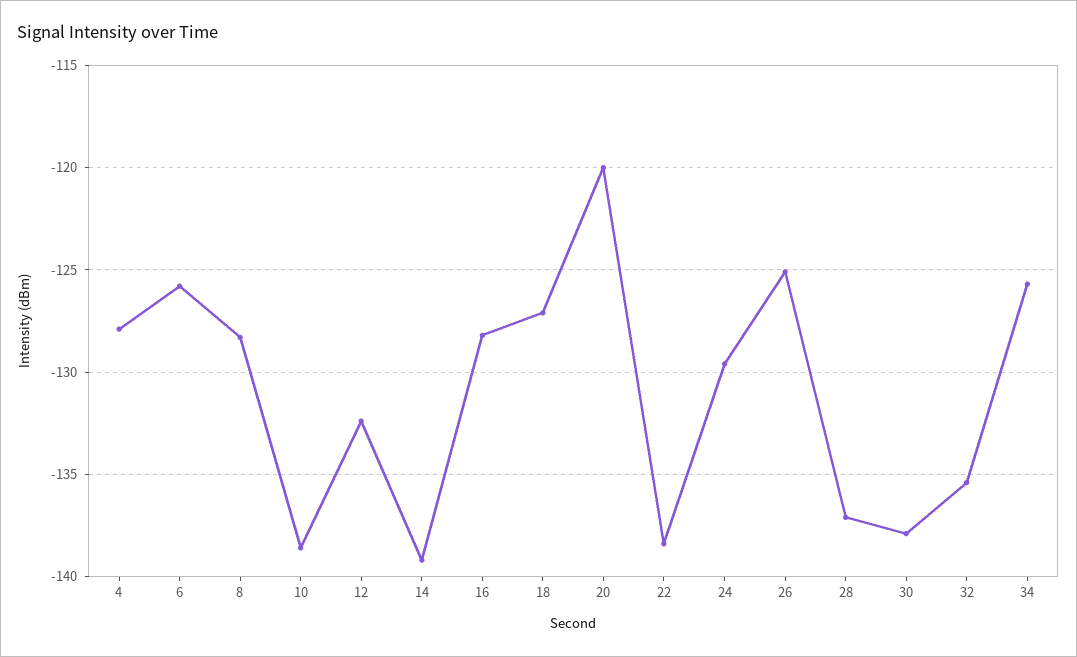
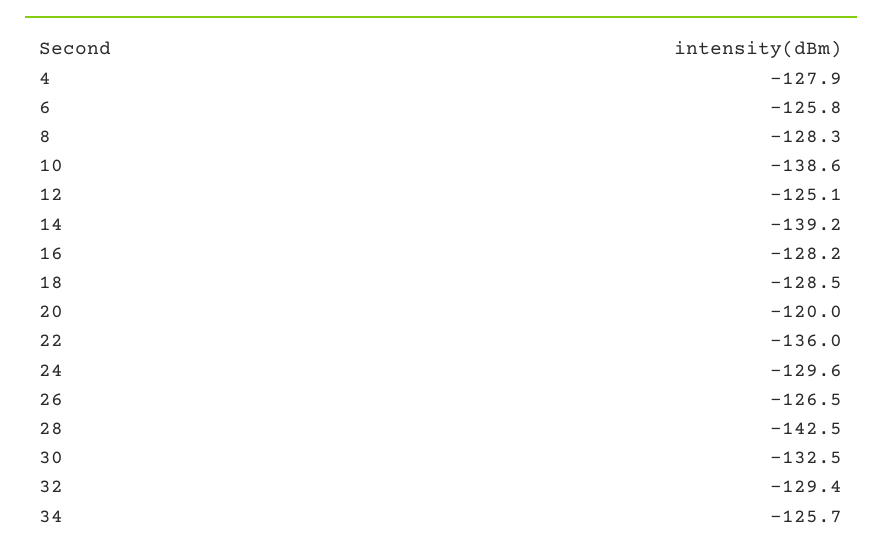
  {
    "4": -127.9,
    "6": -125.8,
    "8": -128.3,
    "10": -138.6,
-   "12": -132.5,
+   "12": -125.1,
    "14": -139.2,
    "16": -128.2,
-   "18": -127,
+   "18": -128.5,
    "20": -120,
-   "22": -138.5,
+   "22": -136,
    "24": -129.6,
-   "26": -125,
+   "26": -126.5,
-   "28": -137,
+   "28": -142.5,
-   "30": -138,
+   "30": -132.5,
-   "32": -135.5,
+   "32": -129.4,
    "34": -125.7
  }

